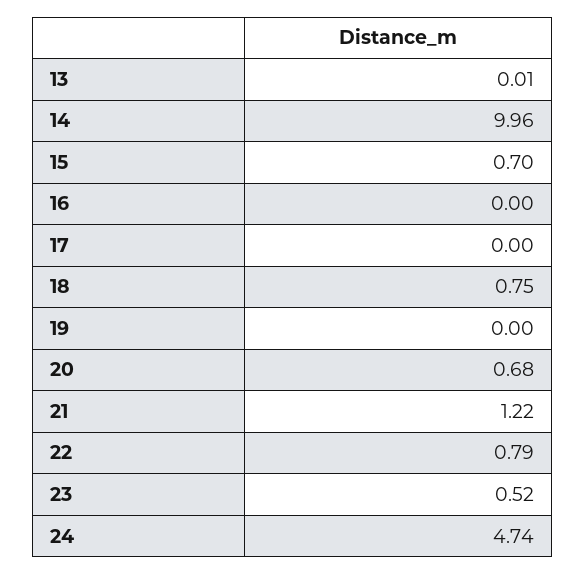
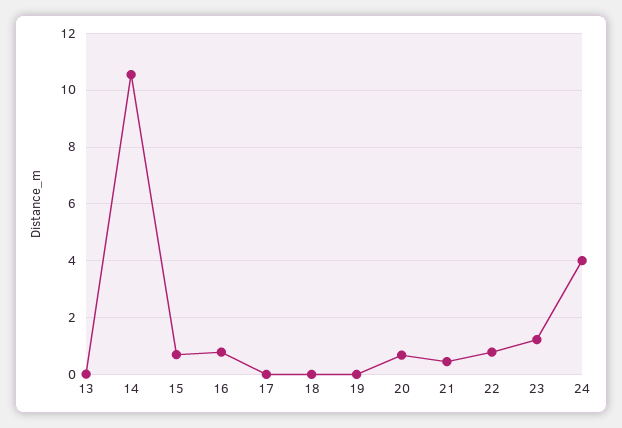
  {
    "13": 0.01,
-   "14": 9.96,
+   "14": 10.5,
    "15": 0.7,
-   "16": 0,
+   "16": 0.75,
    "17": 0,
-   "18": 0.75,
+   "18": 0,
    "19": 0,
    "20": 0.68,
-   "21": 1.22,
+   "21": 0.5,
    "22": 0.79,
-   "23": 0.52,
+   "23": 1.25,
-   "24": 4.74
+   "24": 4
  }

